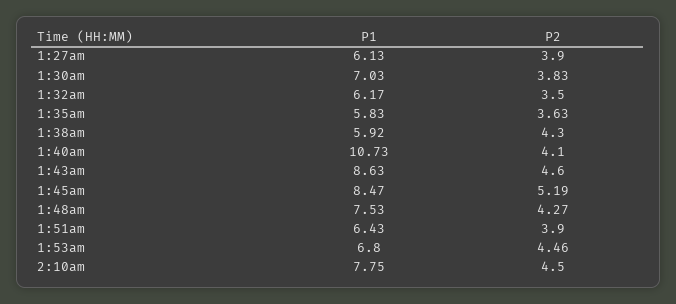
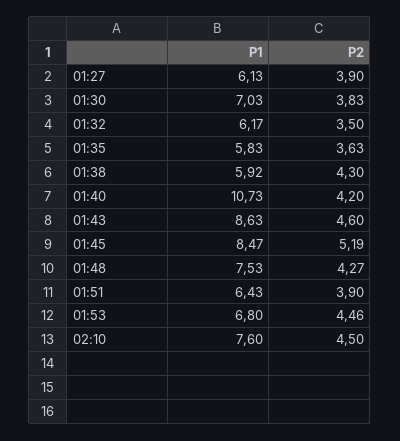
  {
    "P1": {
      "1:27am": 6.13,
      "1:30am": 7.03,
      "1:32am": 6.17,
      "1:35am": 5.83,
      "1:38am": 5.92,
      "1:40am": 10.73,
      "1:43am": 8.63,
      "1:45am": 8.47,
      "1:48am": 7.53,
      "1:51am": 6.43,
      "1:53am": 6.8,
-     "2:10am": 7.75
+     "2:10am": 7.6
    },
    "P2": {
      "1:27am": 3.9,
      "1:30am": 3.83,
      "1:32am": 3.5,
      "1:35am": 3.63,
      "1:38am": 4.3,
-     "1:40am": 4.1,
+     "1:40am": 4.2,
      "1:43am": 4.6,
      "1:45am": 5.19,
      "1:48am": 4.27,
      "1:51am": 3.9,
      "1:53am": 4.46,
      "2:10am": 4.5
    }
  }

